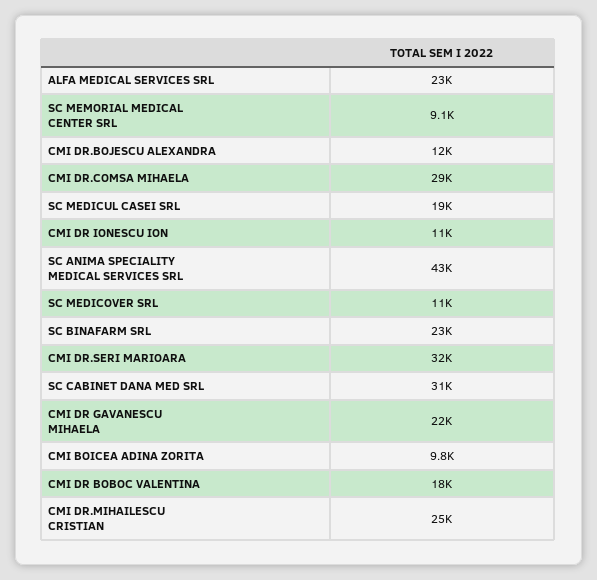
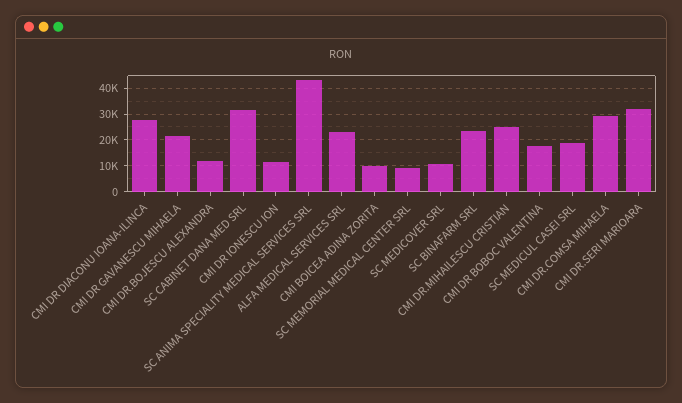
  {
    "ALFA MEDICAL SERVICES SRL": 23000,
    "SC MEMORIAL MEDICAL CENTER SRL": 9100,
    "CMI DR.BOJESCU ALEXANDRA": 12000,
    "CMI DR.COMSA MIHAELA": 29000,
    "SC MEDICUL CASEI SRL": 19000,
    "CMI DR IONESCU ION": 11000,
    "SC ANIMA SPECIALITY MEDICAL SERVICES SRL": 43000,
    "SC MEDICOVER SRL": 11000,
    "SC BINAFARM SRL": 23000,
    "CMI DR.SERI MARIOARA": 32000,
    "SC CABINET DANA MED SRL": 31000,
    "CMI DR GAVANESCU MIHAELA": 22000,
    "CMI BOICEA ADINA ZORITA": 9800,
    "CMI DR BOBOC VALENTINA": 18000,
-   "CMI DR.MIHAILESCU CRISTIAN": 25000
+   "CMI DR.MIHAILESCU CRISTIAN": 25000,
+   "CMI DR DIACONU IOANA-ILINCA": 27500
  }

